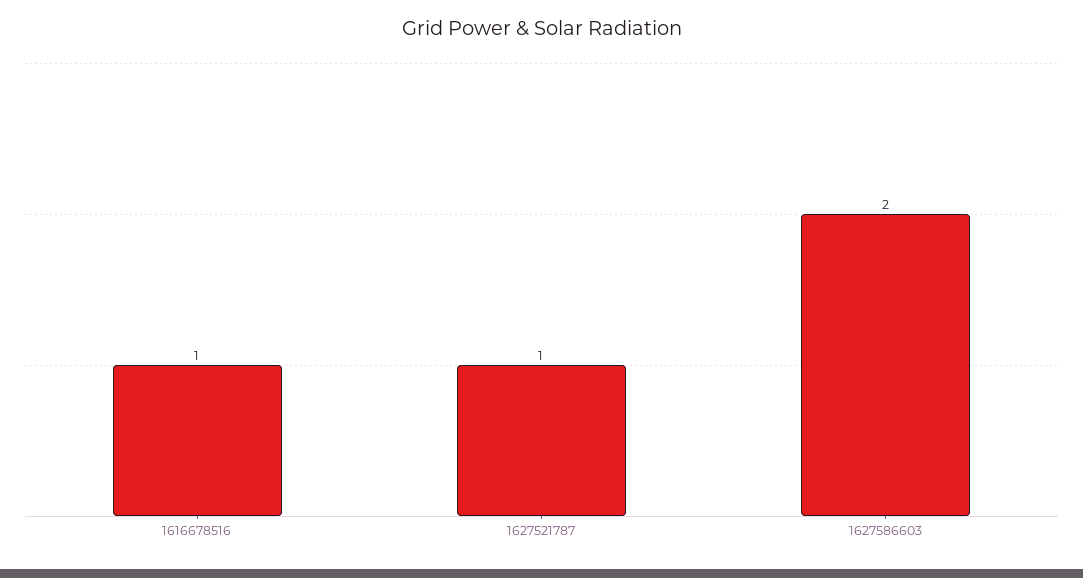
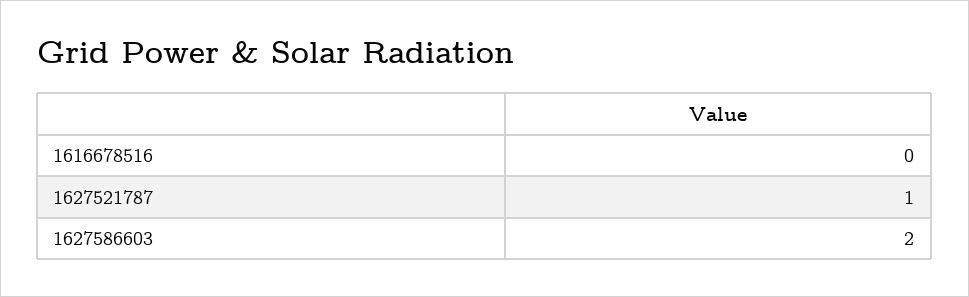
  {
-   "1616678516": 1,
+   "1616678516": 0,
    "1627521787": 1,
    "1627586603": 2
  }

